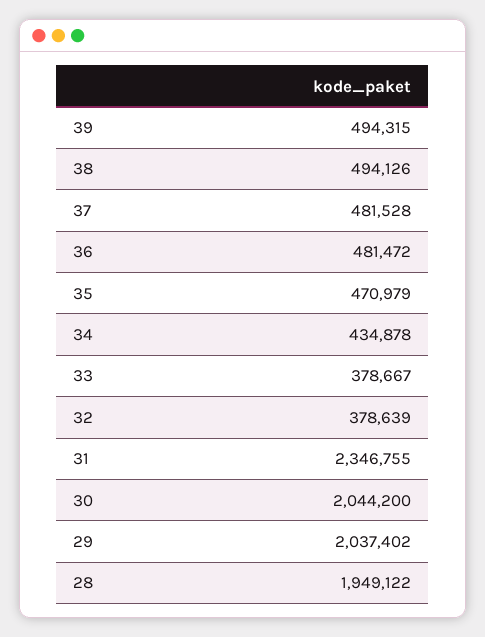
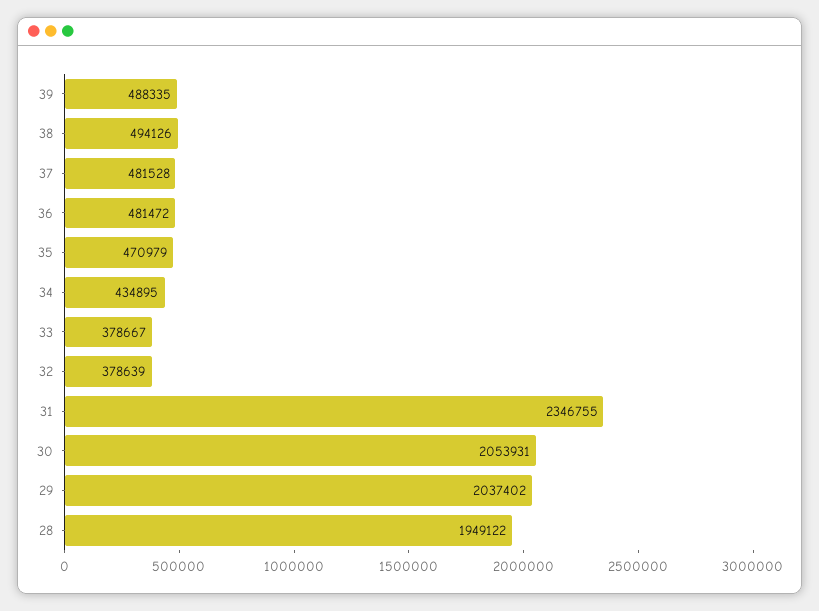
  {
-   "39": 494315,
+   "39": 488335,
    "38": 494126,
    "37": 481528,
    "36": 481472,
    "35": 470979,
-   "34": 434878,
+   "34": 434895,
    "33": 378667,
    "32": 378639,
    "31": 2346755,
-   "30": 2044200,
+   "30": 2053931,
    "29": 2037402,
    "28": 1949122
  }

